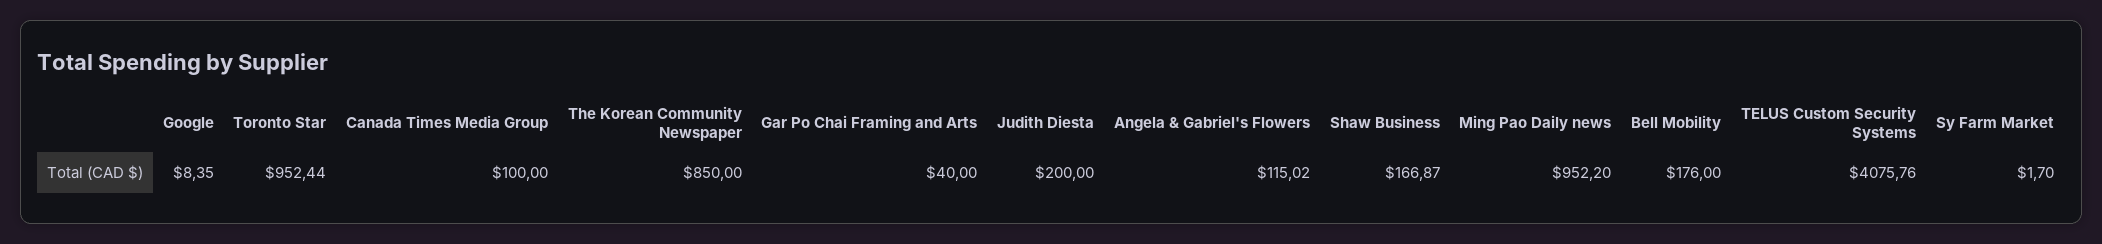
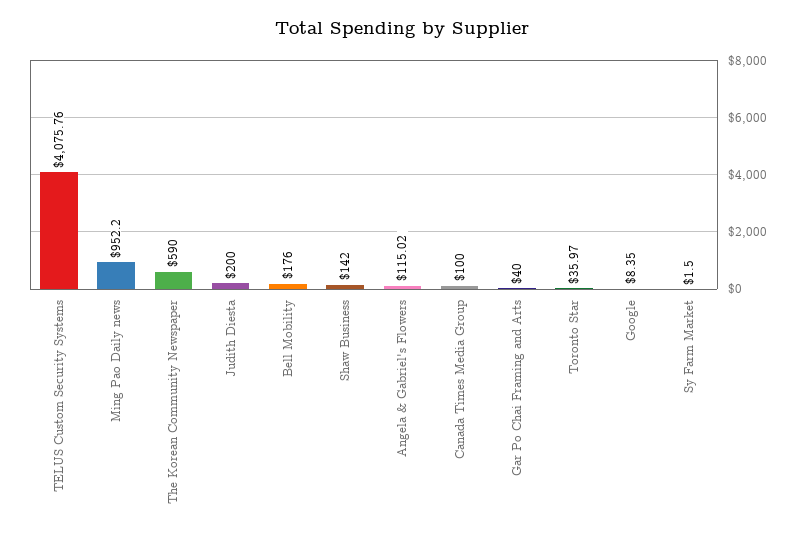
  {
    "Google": 8.35,
-   "Toronto Star": 952.44,
+   "Toronto Star": 35.97,
    "Canada Times Media Group": 100,
-   "The Korean Community Newspaper": 850,
+   "The Korean Community Newspaper": 590,
    "Gar Po Chai Framing and Arts": 40,
    "Judith Diesta": 200,
    "Angela & Gabriel's Flowers": 115.02,
-   "Shaw Business": 166.87,
+   "Shaw Business": 142,
    "Ming Pao Daily news": 952.2,
    "Bell Mobility": 176,
    "TELUS Custom Security Systems": 4075.76,
-   "Sy Farm Market": 1.7
+   "Sy Farm Market": 1.5
  }

